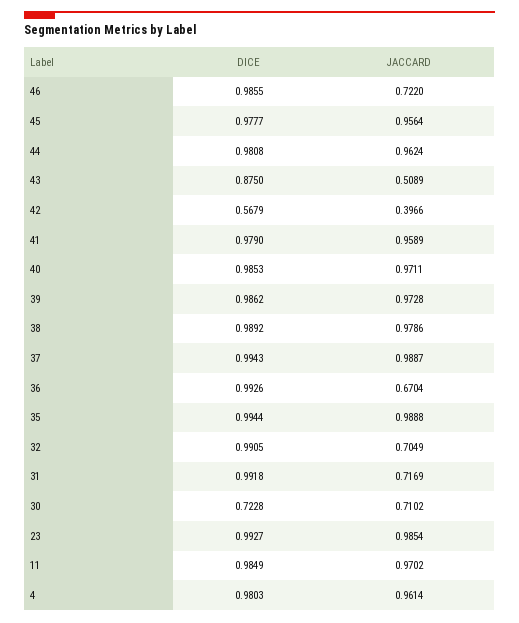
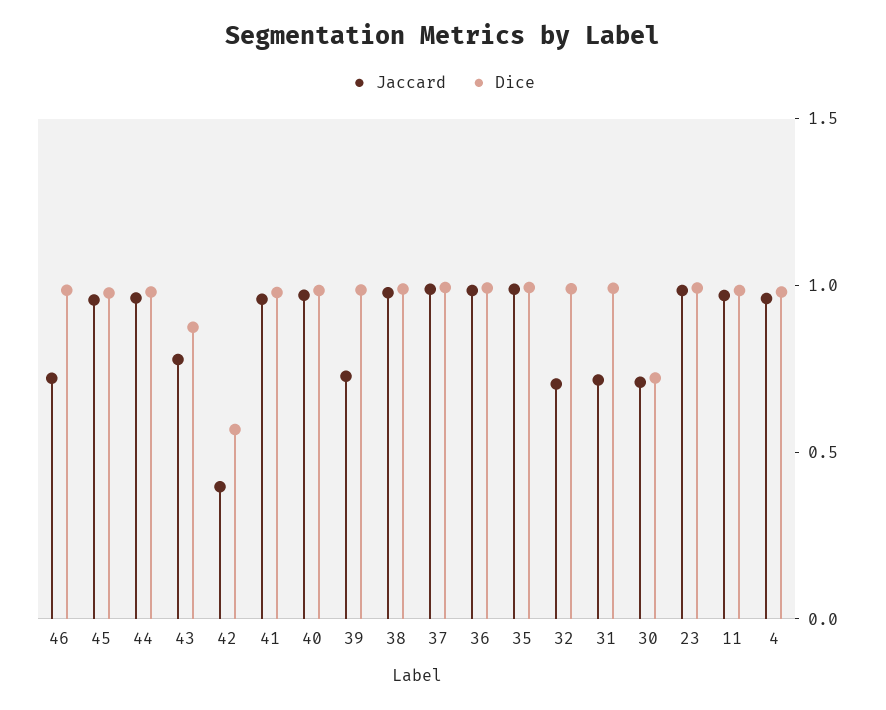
  {
    "DICE": {
      "46": 0.9855,
      "45": 0.9777,
      "44": 0.9808,
      "43": 0.875,
      "42": 0.5679,
      "41": 0.979,
      "40": 0.9853,
      "39": 0.9862,
      "38": 0.9892,
      "37": 0.9943,
      "36": 0.9926,
      "35": 0.9944,
      "32": 0.9905,
      "31": 0.9918,
      "30": 0.7228,
      "23": 0.9927,
      "11": 0.9849,
      "4": 0.9803
    },
    "JACCARD": {
      "46": 0.722,
      "45": 0.9564,
      "44": 0.9624,
-     "43": 0.5089,
+     "43": 0.8,
      "42": 0.3966,
      "41": 0.9589,
      "40": 0.9711,
-     "39": 0.9728,
+     "39": 0.7,
      "38": 0.9786,
      "37": 0.9887,
-     "36": 0.6704,
+     "36": 1,
      "35": 0.9888,
      "32": 0.7049,
      "31": 0.7169,
      "30": 0.7102,
      "23": 0.9854,
      "11": 0.9702,
      "4": 0.9614
    }
  }

